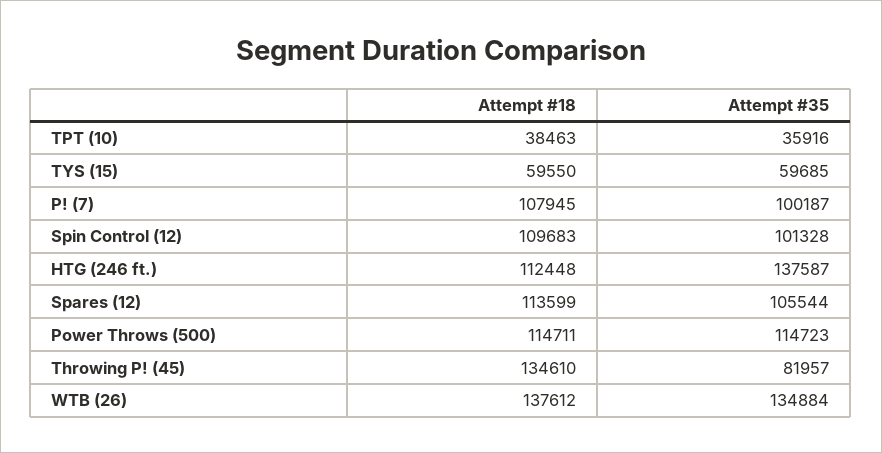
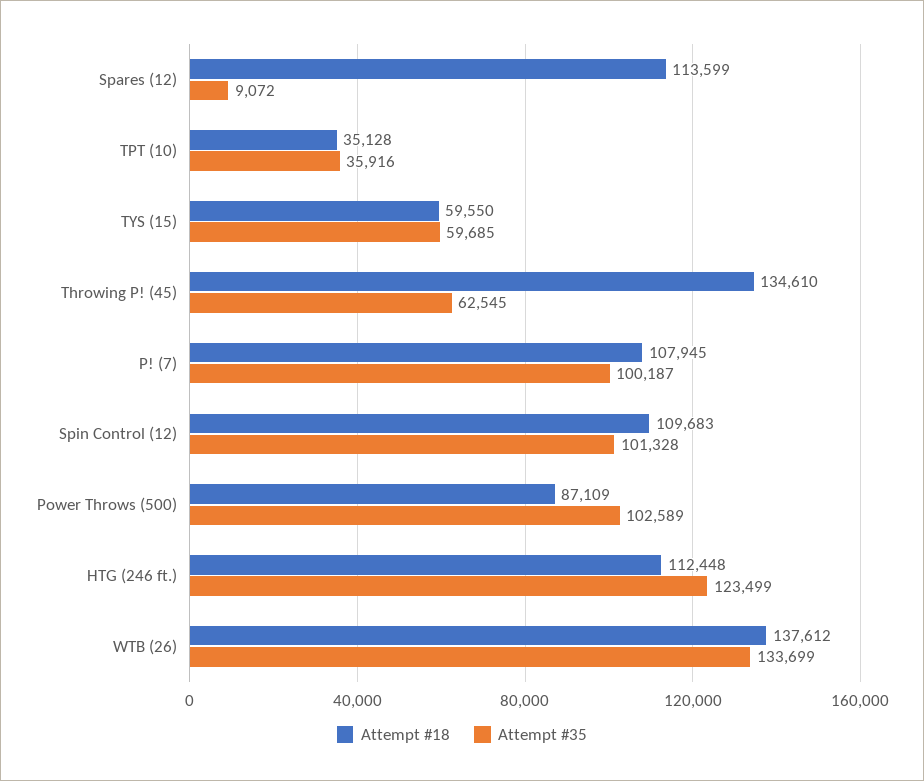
  {
    "Attempt #18": {
-     "TPT (10)": 38463,
+     "TPT (10)": 35128,
      "TYS (15)": 59550,
      "P! (7)": 107945,
      "Spin Control (12)": 109683,
      "HTG (246 ft.)": 112448,
      "Spares (12)": 113599,
-     "Power Throws (500)": 114711,
+     "Power Throws (500)": 87109,
      "Throwing P! (45)": 134610,
      "WTB (26)": 137612
    },
    "Attempt #35": {
      "TPT (10)": 35916,
      "TYS (15)": 59685,
      "P! (7)": 100187,
      "Spin Control (12)": 101328,
-     "HTG (246 ft.)": 137587,
+     "HTG (246 ft.)": 123499,
-     "Spares (12)": 105544,
+     "Spares (12)": 9072,
-     "Power Throws (500)": 114723,
+     "Power Throws (500)": 102589,
-     "Throwing P! (45)": 81957,
+     "Throwing P! (45)": 62545,
-     "WTB (26)": 134884
+     "WTB (26)": 133699
    }
  }

